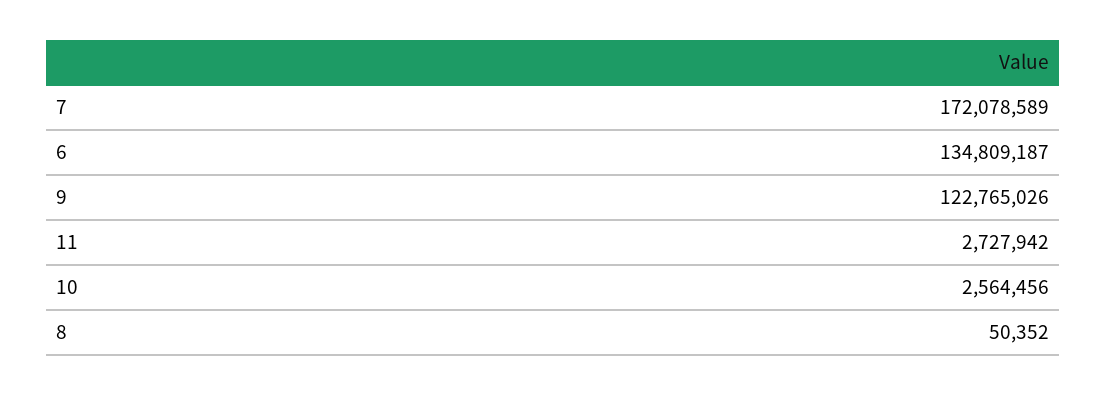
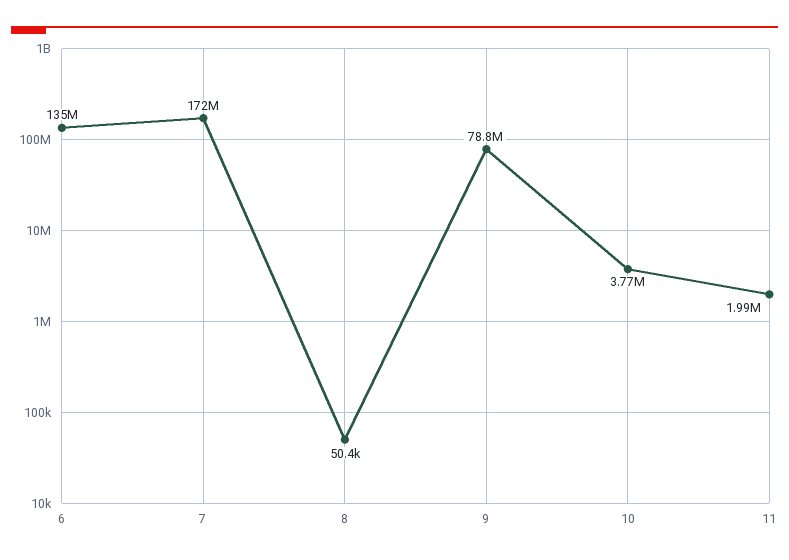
  {
    "7": 172078589,
    "6": 134809187,
-   "9": 122765026,
+   "9": 78800000,
-   "11": 2727942,
+   "11": 1990000,
-   "10": 2564456,
+   "10": 3770000,
    "8": 50352
  }

